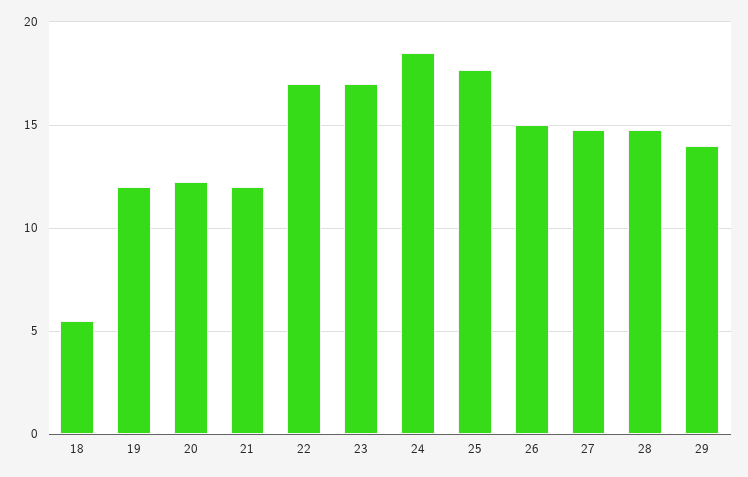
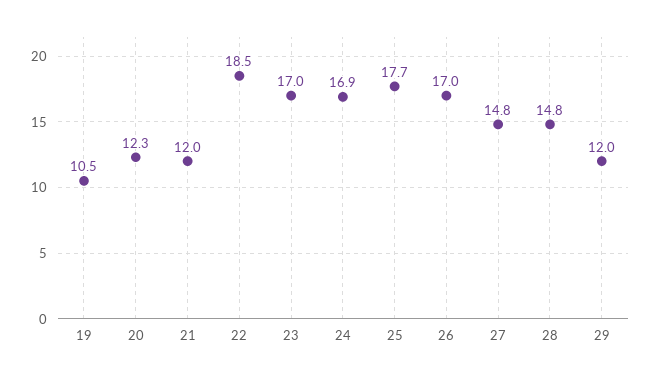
  {
-   "18": 5.5,
-   "19": 12,
+   "19": 10.5,
    "20": 12.3,
    "21": 12,
-   "22": 17,
+   "22": 18.5,
    "23": 17,
-   "24": 18.5,
+   "24": 16.9,
    "25": 17.7,
-   "26": 15,
+   "26": 17,
    "27": 14.8,
    "28": 14.8,
-   "29": 14
+   "29": 12
  }

